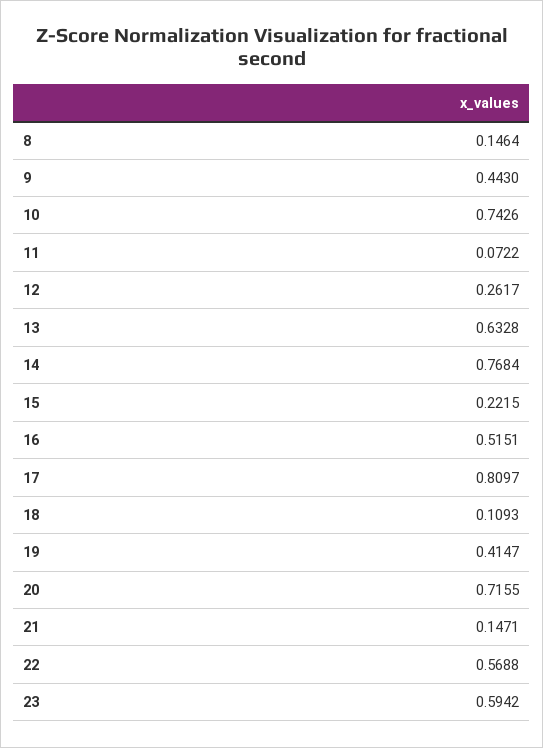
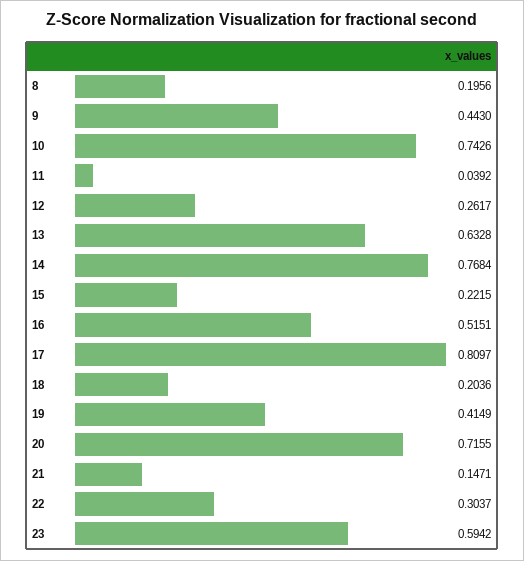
  {
-   "8": 0.1464,
+   "8": 0.1956,
    "9": 0.443,
    "10": 0.7426,
-   "11": 0.0722,
+   "11": 0.0392,
    "12": 0.2617,
    "13": 0.6328,
    "14": 0.7684,
    "15": 0.2215,
    "16": 0.5151,
    "17": 0.8097,
-   "18": 0.1093,
+   "18": 0.2036,
-   "19": 0.4147,
+   "19": 0.4149,
    "20": 0.7155,
    "21": 0.1471,
-   "22": 0.5688,
+   "22": 0.3037,
    "23": 0.5942
  }

